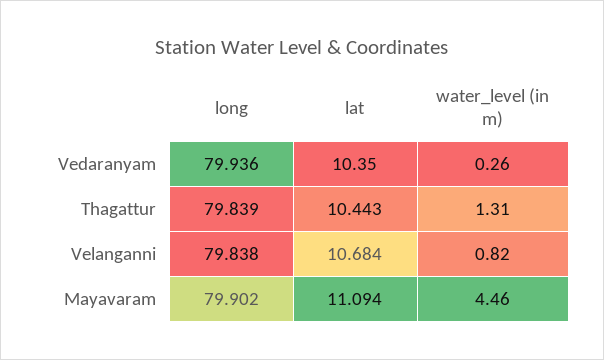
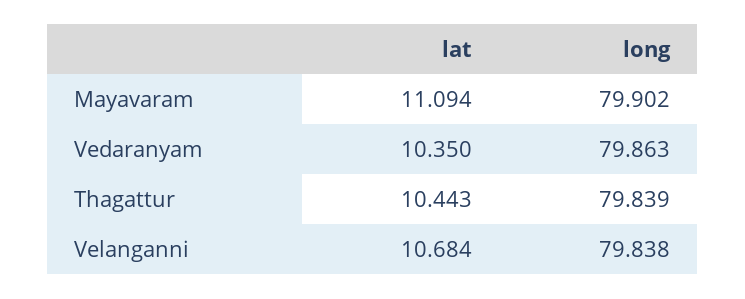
  {
    "long": {
-     "Vedaranyam": 79.936,
+     "Vedaranyam": 79.863,
      "Thagattur": 79.839,
      "Velanganni": 79.838,
      "Mayavaram": 79.902
    },
    "lat": {
      "Vedaranyam": 10.35,
      "Thagattur": 10.443,
      "Velanganni": 10.684,
      "Mayavaram": 11.094
-   },
+   }
-   "water_level (in m)": {
-     "Vedaranyam": 0.26,
-     "Thagattur": 1.31,
-     "Velanganni": 0.82,
-     "Mayavaram": 4.46
-   }
  }

